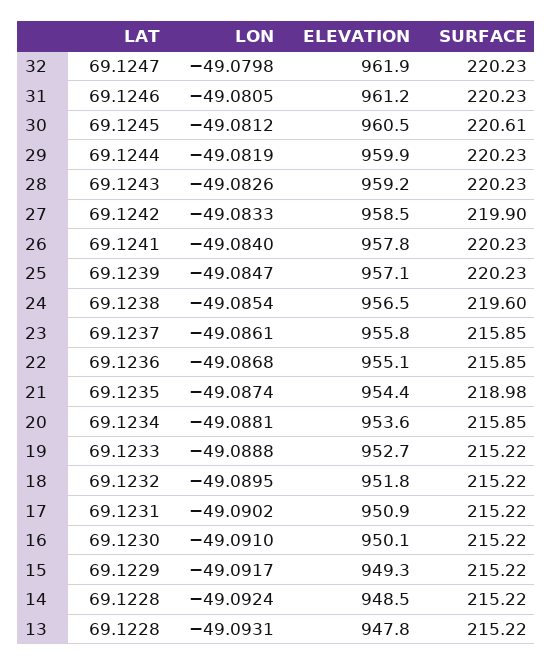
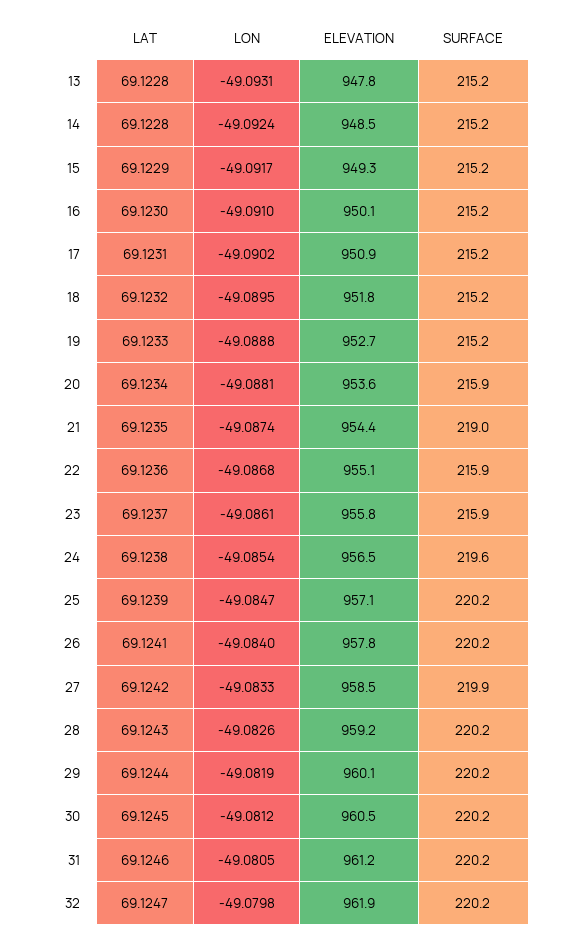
  {
    "LAT": {
      "32": 69.1247,
      "31": 69.1246,
      "30": 69.1245,
      "29": 69.1244,
      "28": 69.1243,
      "27": 69.1242,
      "26": 69.1241,
      "25": 69.1239,
      "24": 69.1238,
      "23": 69.1237,
      "22": 69.1236,
      "21": 69.1235,
      "20": 69.1234,
      "19": 69.1233,
      "18": 69.1232,
      "17": 69.1231,
      "16": 69.123,
      "15": 69.1229,
      "14": 69.1228,
      "13": 69.1228
    },
    "LON": {
      "32": -49.0798,
      "31": -49.0805,
      "30": -49.0812,
      "29": -49.0819,
      "28": -49.0826,
      "27": -49.0833,
      "26": -49.084,
      "25": -49.0847,
      "24": -49.0854,
      "23": -49.0861,
      "22": -49.0868,
      "21": -49.0874,
      "20": -49.0881,
      "19": -49.0888,
      "18": -49.0895,
      "17": -49.0902,
      "16": -49.091,
      "15": -49.0917,
      "14": -49.0924,
      "13": -49.0931
    },
    "ELEVATION": {
      "32": 961.9,
      "31": 961.2,
      "30": 960.5,
-     "29": 959.9,
+     "29": 960.1,
      "28": 959.2,
      "27": 958.5,
      "26": 957.8,
      "25": 957.1,
      "24": 956.5,
      "23": 955.8,
      "22": 955.1,
      "21": 954.4,
      "20": 953.6,
      "19": 952.7,
      "18": 951.8,
      "17": 950.9,
      "16": 950.1,
      "15": 949.3,
      "14": 948.5,
      "13": 947.8
    },
    "SURFACE": {
      "32": 220.23,
      "31": 220.23,
-     "30": 220.61,
+     "30": 220.2,
      "29": 220.23,
      "28": 220.23,
      "27": 219.9,
      "26": 220.23,
      "25": 220.23,
      "24": 219.6,
      "23": 215.85,
      "22": 215.85,
      "21": 218.98,
      "20": 215.85,
      "19": 215.22,
      "18": 215.22,
      "17": 215.22,
      "16": 215.22,
      "15": 215.22,
      "14": 215.22,
      "13": 215.22
    }
  }

